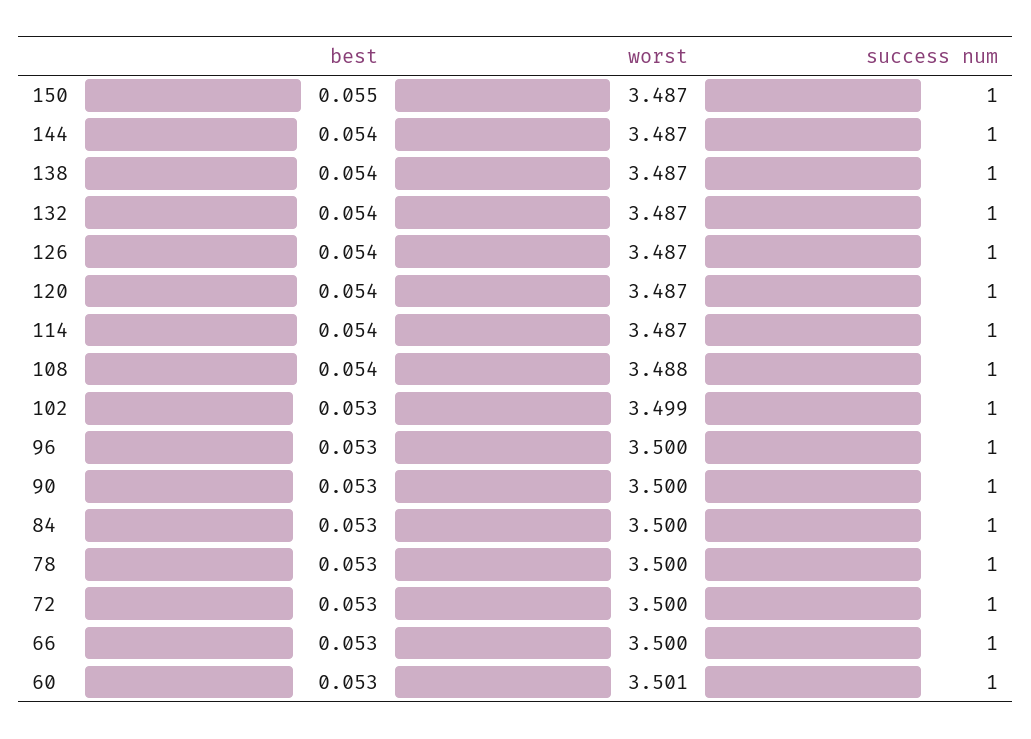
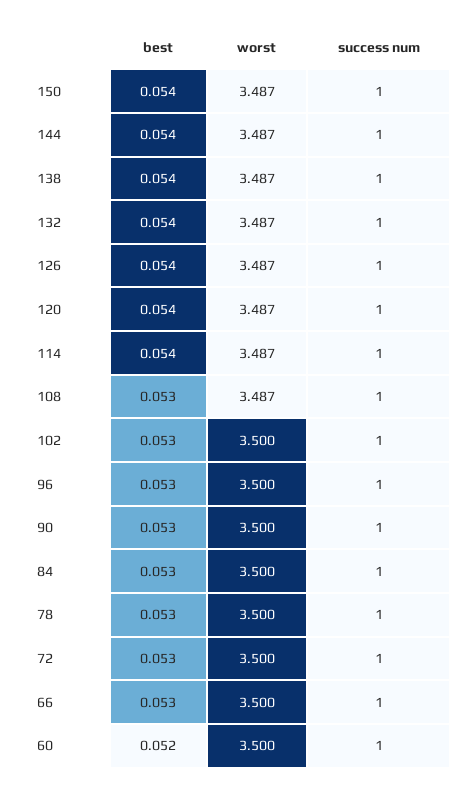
  {
    "best": {
-     "150": 0.055,
+     "150": 0.054,
      "144": 0.054,
      "138": 0.054,
      "132": 0.054,
      "126": 0.054,
      "120": 0.054,
      "114": 0.054,
-     "108": 0.054,
+     "108": 0.053,
      "102": 0.053,
      "96": 0.053,
      "90": 0.053,
      "84": 0.053,
      "78": 0.053,
      "72": 0.053,
      "66": 0.053,
-     "60": 0.053
+     "60": 0.052
    },
    "worst": {
      "150": 3.487,
      "144": 3.487,
      "138": 3.487,
      "132": 3.487,
      "126": 3.487,
      "120": 3.487,
      "114": 3.487,
-     "108": 3.488,
+     "108": 3.487,
-     "102": 3.499,
+     "102": 3.5,
      "96": 3.5,
      "90": 3.5,
      "84": 3.5,
      "78": 3.5,
      "72": 3.5,
      "66": 3.5,
-     "60": 3.501
+     "60": 3.5
    },
    "success num": {
      "150": 1,
      "144": 1,
      "138": 1,
      "132": 1,
      "126": 1,
      "120": 1,
      "114": 1,
      "108": 1,
      "102": 1,
      "96": 1,
      "90": 1,
      "84": 1,
      "78": 1,
      "72": 1,
      "66": 1,
      "60": 1
    }
  }

